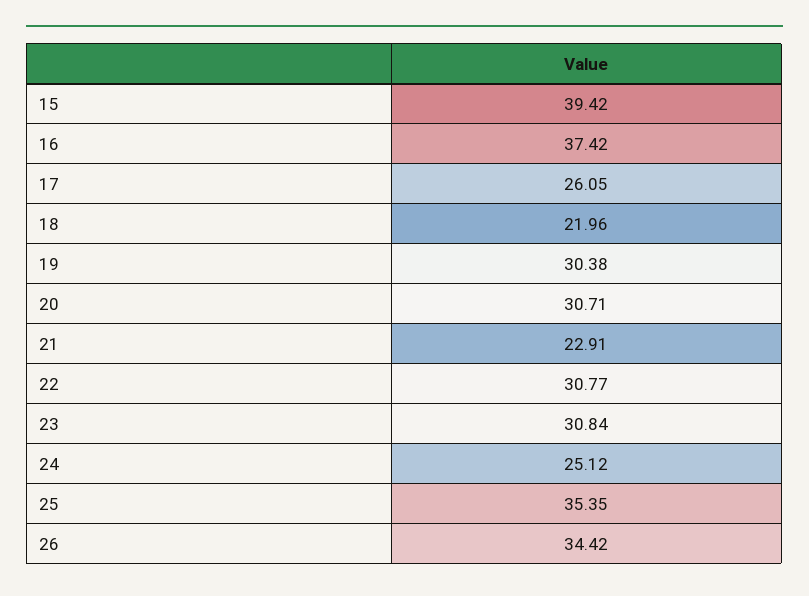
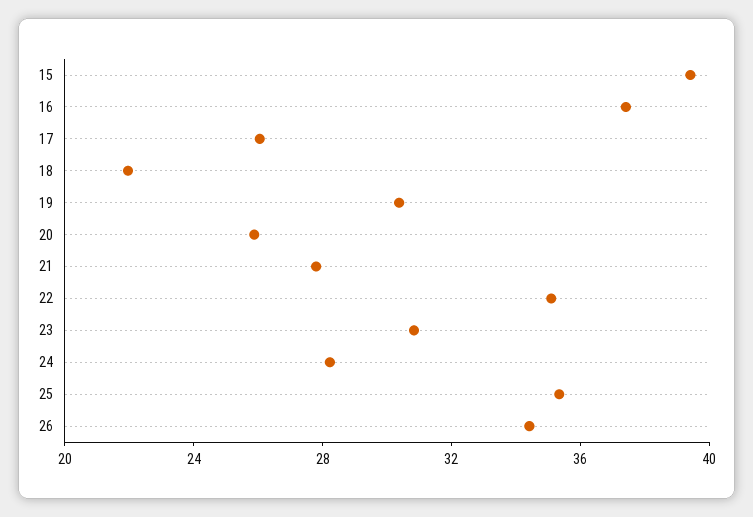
  {
    "15": 39.42,
    "16": 37.42,
    "17": 26.05,
    "18": 21.96,
    "19": 30.38,
-   "20": 30.71,
+   "20": 26,
-   "21": 22.91,
+   "21": 28,
-   "22": 30.77,
+   "22": 35,
    "23": 30.84,
-   "24": 25.12,
+   "24": 28,
    "25": 35.35,
    "26": 34.42
  }

